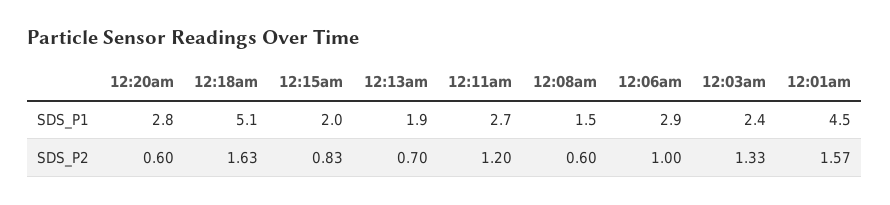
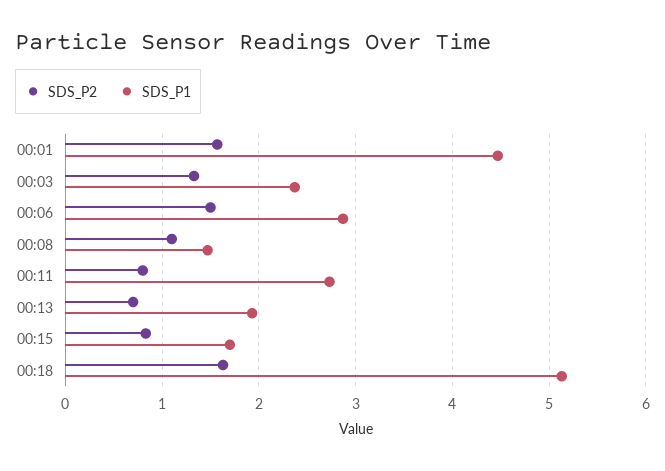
  {
    "SDS_P1": {
-     "12:20am": 2.8,
      "12:18am": 5.1,
-     "12:15am": 2,
+     "12:15am": 1.7,
      "12:13am": 1.9,
      "12:11am": 2.7,
      "12:08am": 1.5,
      "12:06am": 2.9,
      "12:03am": 2.4,
      "12:01am": 4.5
    },
    "SDS_P2": {
-     "12:20am": 0.6,
      "12:18am": 1.63,
      "12:15am": 0.83,
      "12:13am": 0.7,
-     "12:11am": 1.2,
+     "12:11am": 0.8,
-     "12:08am": 0.6,
+     "12:08am": 1.1,
-     "12:06am": 1,
+     "12:06am": 1.5,
      "12:03am": 1.33,
      "12:01am": 1.57
    }
  }

